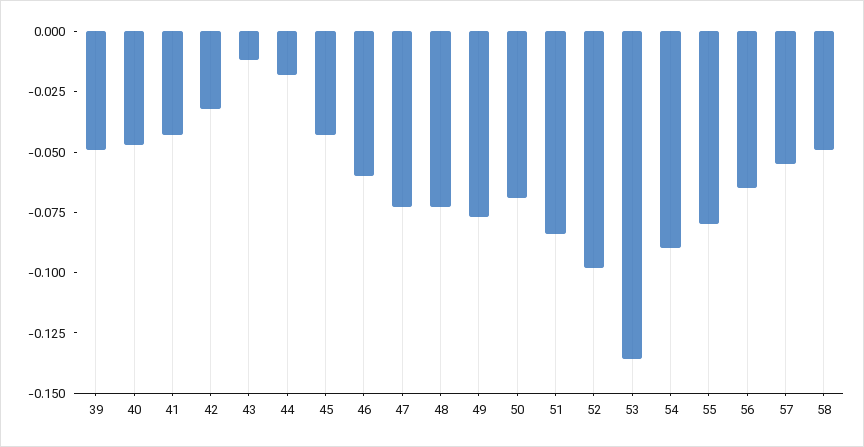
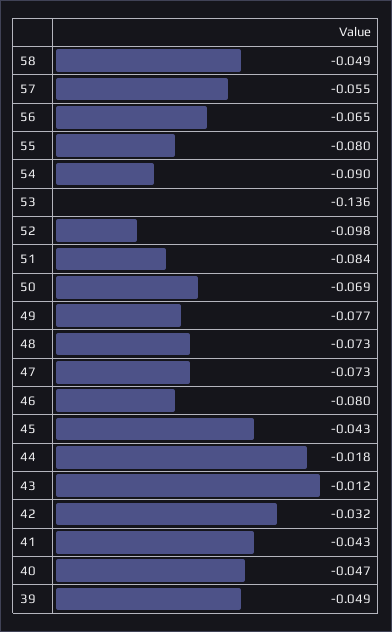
  {
    "39": -0.049,
    "40": -0.047,
    "41": -0.043,
    "42": -0.032,
    "43": -0.012,
    "44": -0.018,
    "45": -0.043,
-   "46": -0.06,
+   "46": -0.08,
    "47": -0.073,
    "48": -0.073,
    "49": -0.077,
    "50": -0.069,
    "51": -0.084,
    "52": -0.098,
    "53": -0.136,
    "54": -0.09,
    "55": -0.08,
    "56": -0.065,
    "57": -0.055,
    "58": -0.049
  }

